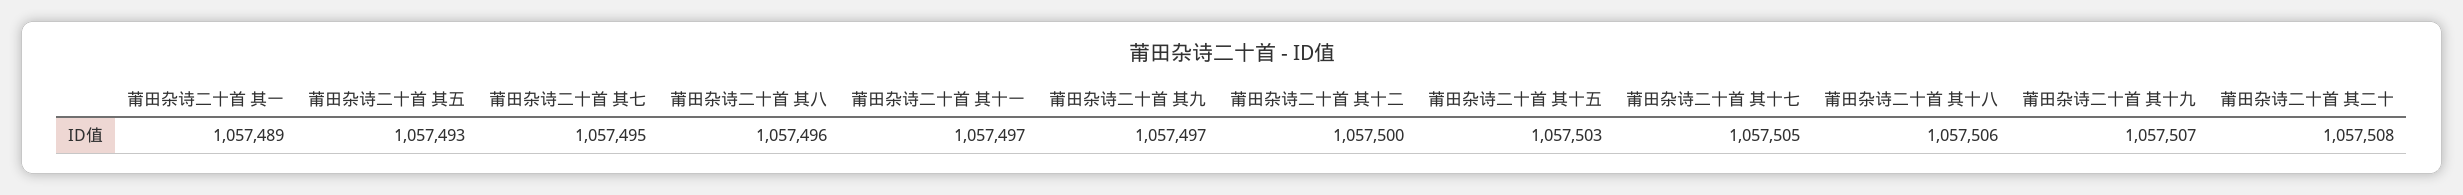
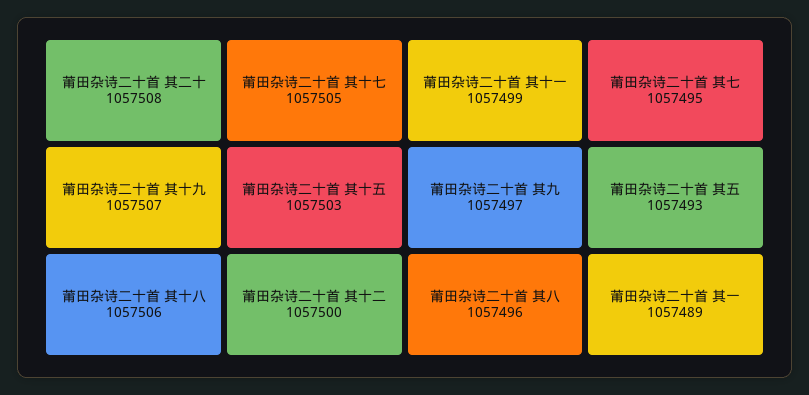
  {
    "莆田杂诗二十首 其一": 1057489,
    "莆田杂诗二十首 其五": 1057493,
    "莆田杂诗二十首 其七": 1057495,
    "莆田杂诗二十首 其八": 1057496,
-   "莆田杂诗二十首 其十一": 1057497,
+   "莆田杂诗二十首 其十一": 1057499,
    "莆田杂诗二十首 其九": 1057497,
    "莆田杂诗二十首 其十二": 1057500,
    "莆田杂诗二十首 其十五": 1057503,
    "莆田杂诗二十首 其十七": 1057505,
    "莆田杂诗二十首 其十八": 1057506,
    "莆田杂诗二十首 其十九": 1057507,
    "莆田杂诗二十首 其二十": 1057508
  }

